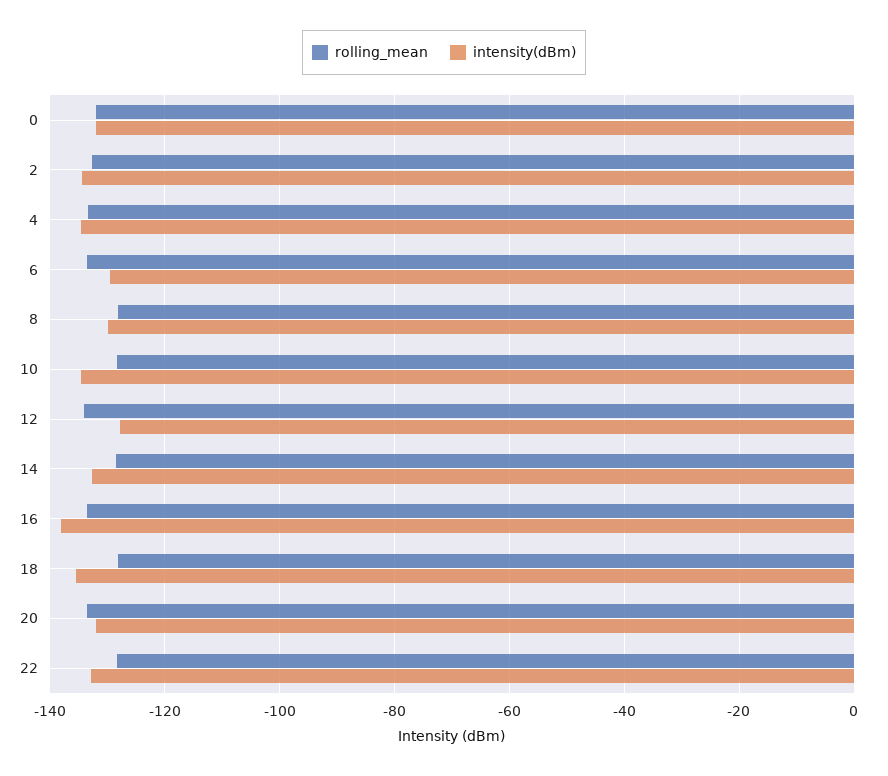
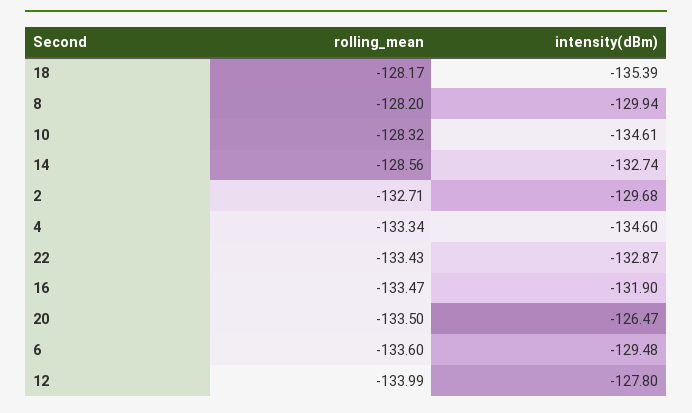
  {
    "rolling_mean": {
-     "0": -132,
      "2": -132.71,
      "4": -133.34,
      "6": -133.6,
      "8": -128.2,
      "10": -128.32,
      "12": -133.99,
      "14": -128.56,
      "16": -133.47,
      "18": -128.17,
      "20": -133.5,
-     "22": -128
+     "22": -133.43
    },
    "intensity(dBm)": {
-     "0": -132,
-     "2": -134,
+     "2": -129.68,
      "4": -134.6,
      "6": -129.48,
      "8": -129.94,
      "10": -134.61,
      "12": -127.8,
      "14": -132.74,
-     "16": -138,
+     "16": -131.9,
      "18": -135.39,
-     "20": -132,
+     "20": -126.47,
      "22": -132.87
    }
  }

